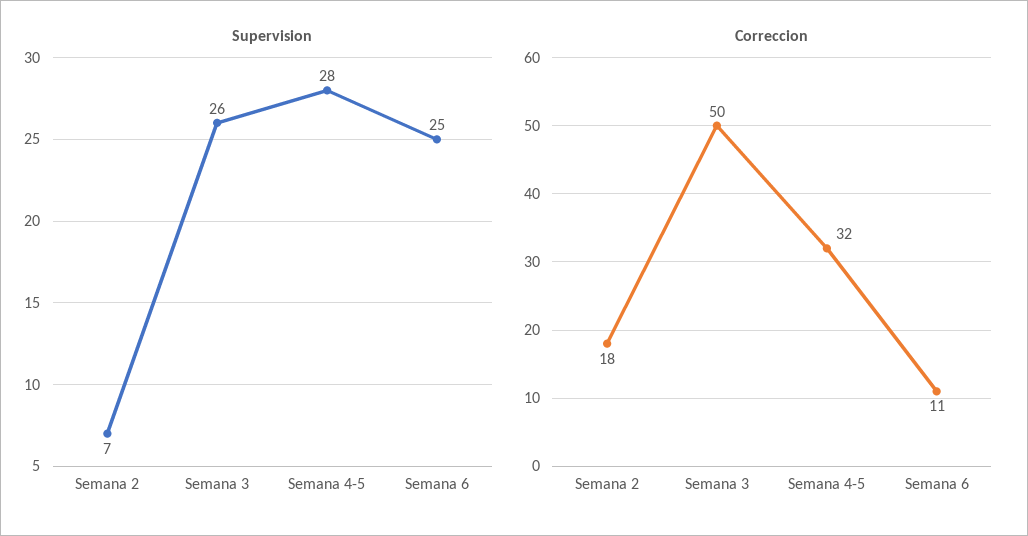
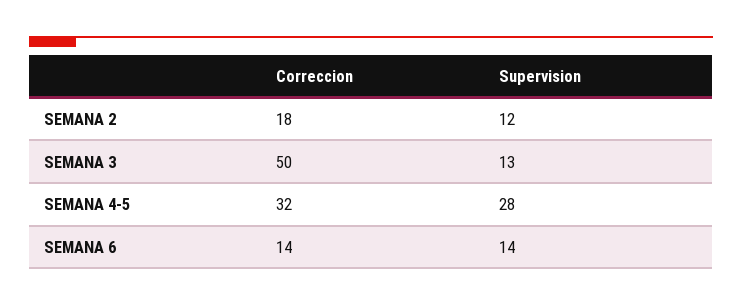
  {
    "Supervision": {
-     "Semana 2": 7,
+     "Semana 2": 12,
-     "Semana 3": 26,
+     "Semana 3": 13,
      "Semana 4-5": 28,
-     "Semana 6": 25
+     "Semana 6": 14
    },
    "Correccion": {
      "Semana 2": 18,
      "Semana 3": 50,
      "Semana 4-5": 32,
-     "Semana 6": 11
+     "Semana 6": 14
    }
  }

